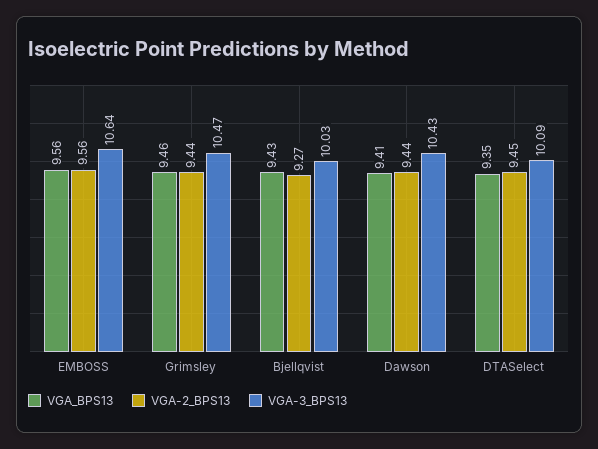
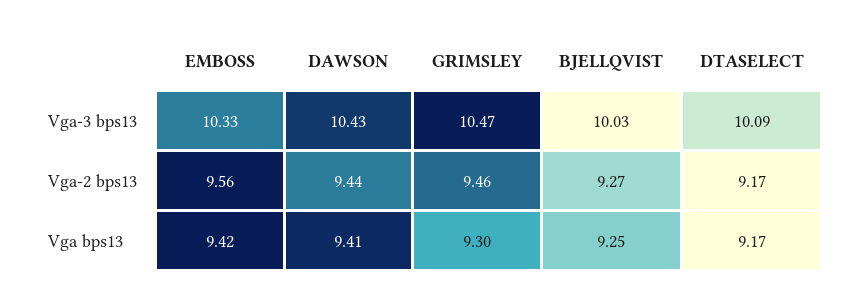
  {
    "VGA_BPS13": {
-     "EMBOSS": 9.56,
+     "EMBOSS": 9.42,
-     "Grimsley": 9.46,
+     "Grimsley": 9.3,
-     "Bjellqvist": 9.43,
+     "Bjellqvist": 9.25,
      "Dawson": 9.41,
-     "DTASelect": 9.35
+     "DTASelect": 9.17
    },
    "VGA-2_BPS13": {
      "EMBOSS": 9.56,
-     "Grimsley": 9.44,
+     "Grimsley": 9.46,
      "Bjellqvist": 9.27,
      "Dawson": 9.44,
-     "DTASelect": 9.45
+     "DTASelect": 9.17
    },
    "VGA-3_BPS13": {
-     "EMBOSS": 10.64,
+     "EMBOSS": 10.33,
      "Grimsley": 10.47,
      "Bjellqvist": 10.03,
      "Dawson": 10.43,
      "DTASelect": 10.09
    }
  }

